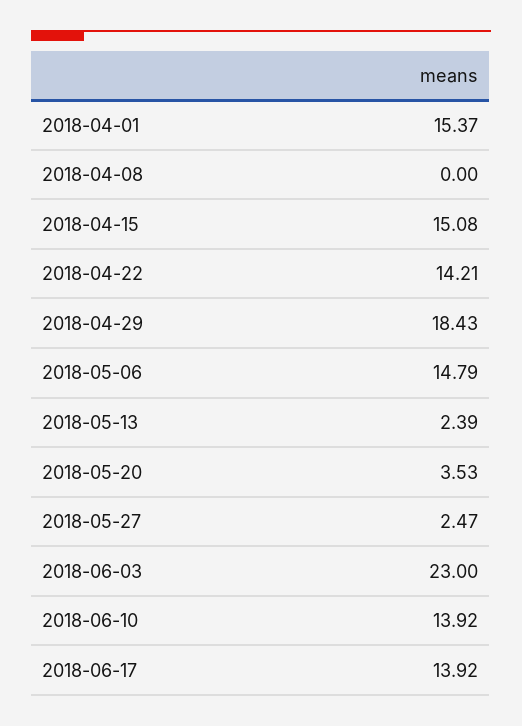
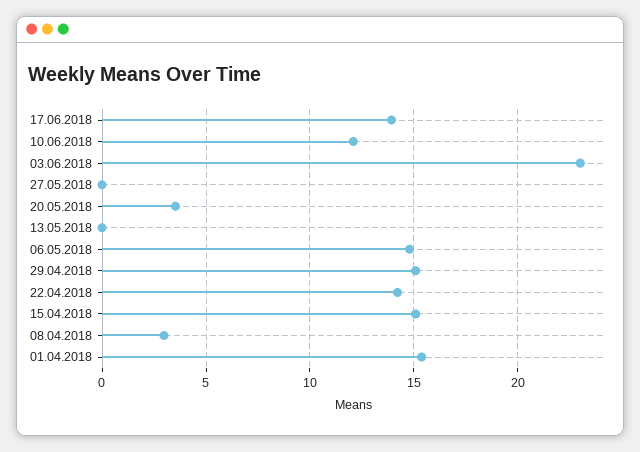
  {
    "2018-04-01": 15.37,
-   "2018-04-08": 0,
+   "2018-04-08": 3,
    "2018-04-15": 15.08,
    "2018-04-22": 14.21,
-   "2018-04-29": 18.43,
+   "2018-04-29": 15,
    "2018-05-06": 14.79,
-   "2018-05-13": 2.39,
+   "2018-05-13": 0,
    "2018-05-20": 3.53,
-   "2018-05-27": 2.47,
+   "2018-05-27": 0,
    "2018-06-03": 23,
-   "2018-06-10": 13.92,
+   "2018-06-10": 12,
    "2018-06-17": 13.92
  }

